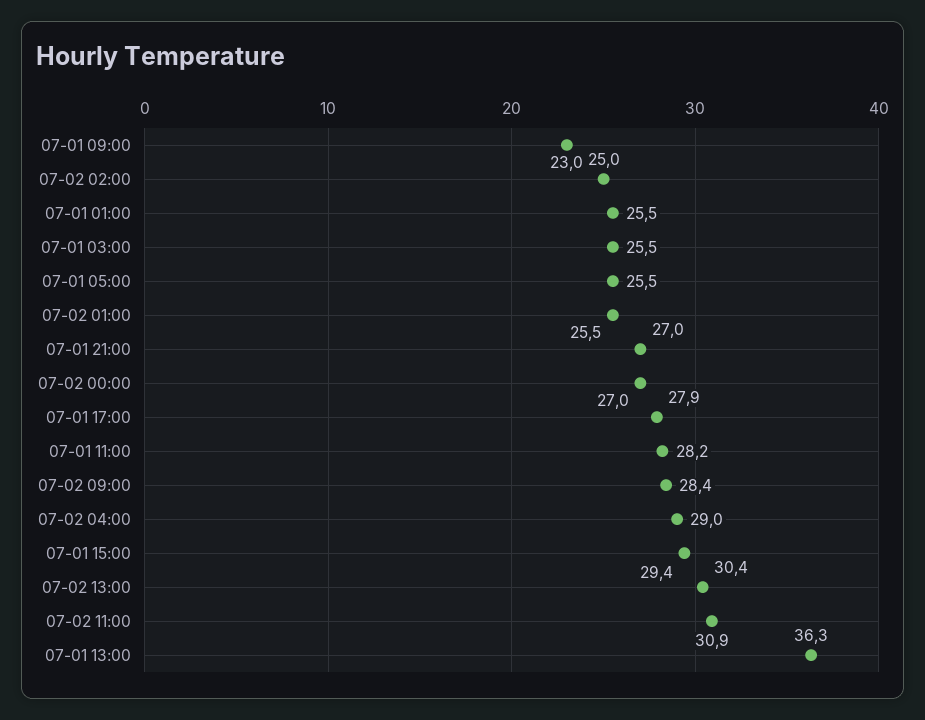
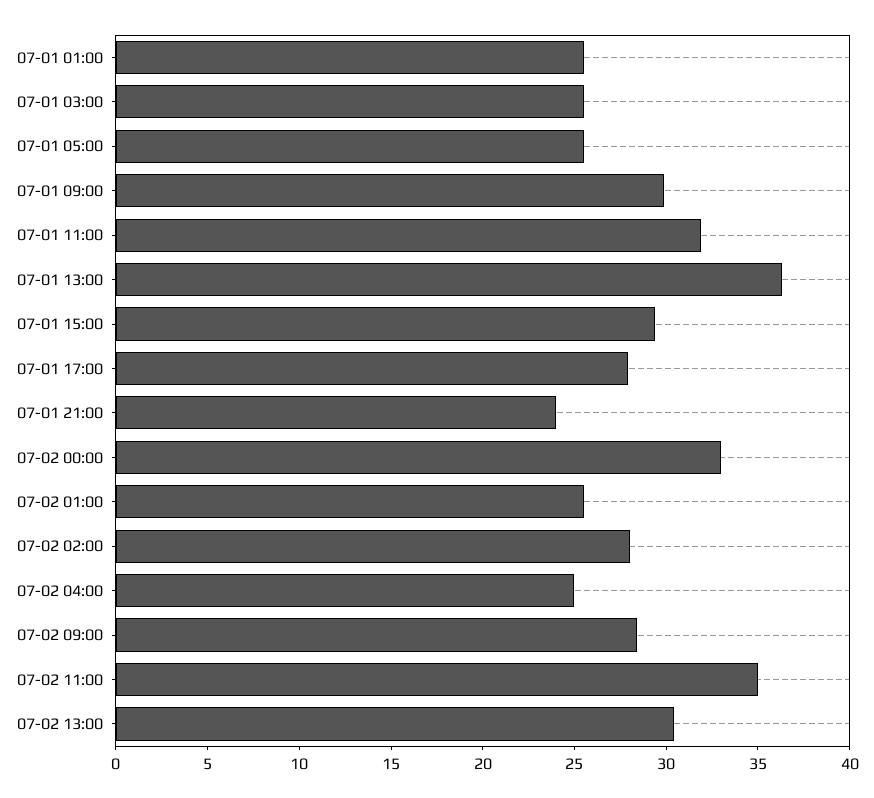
  {
-   "07-01 09:00": 23,
+   "07-01 09:00": 30,
-   "07-02 02:00": 25,
+   "07-02 02:00": 28,
    "07-01 01:00": 25.5,
    "07-01 03:00": 25.5,
    "07-01 05:00": 25.5,
    "07-02 01:00": 25.5,
-   "07-01 21:00": 27,
+   "07-01 21:00": 24,
-   "07-02 00:00": 27,
+   "07-02 00:00": 33,
    "07-01 17:00": 27.9,
-   "07-01 11:00": 28.2,
+   "07-01 11:00": 32,
    "07-02 09:00": 28.4,
-   "07-02 04:00": 29,
+   "07-02 04:00": 25,
    "07-01 15:00": 29.4,
    "07-02 13:00": 30.4,
-   "07-02 11:00": 30.9,
+   "07-02 11:00": 35,
    "07-01 13:00": 36.3
  }

